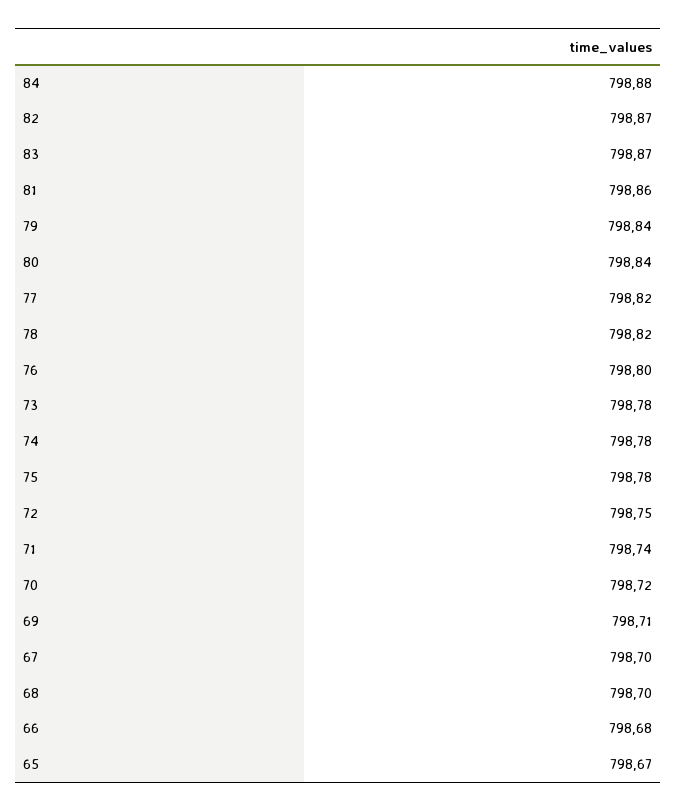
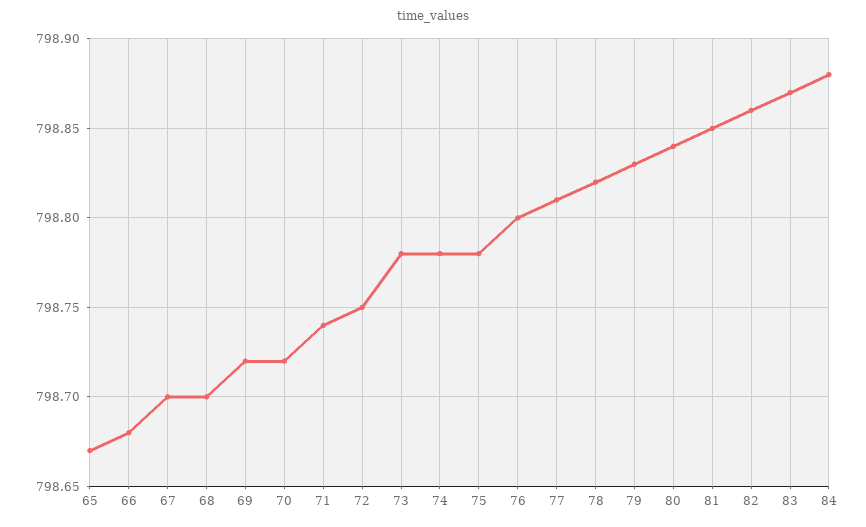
  {
    "84": 798.88,
-   "82": 798.87,
+   "82": 798.86,
    "83": 798.87,
-   "81": 798.86,
+   "81": 798.85,
-   "79": 798.84,
+   "79": 798.83,
    "80": 798.84,
-   "77": 798.82,
+   "77": 798.81,
    "78": 798.82,
    "76": 798.8,
    "73": 798.78,
    "74": 798.78,
    "75": 798.78,
    "72": 798.75,
    "71": 798.74,
    "70": 798.72,
-   "69": 798.71,
+   "69": 798.72,
    "67": 798.7,
    "68": 798.7,
    "66": 798.68,
    "65": 798.67
  }

